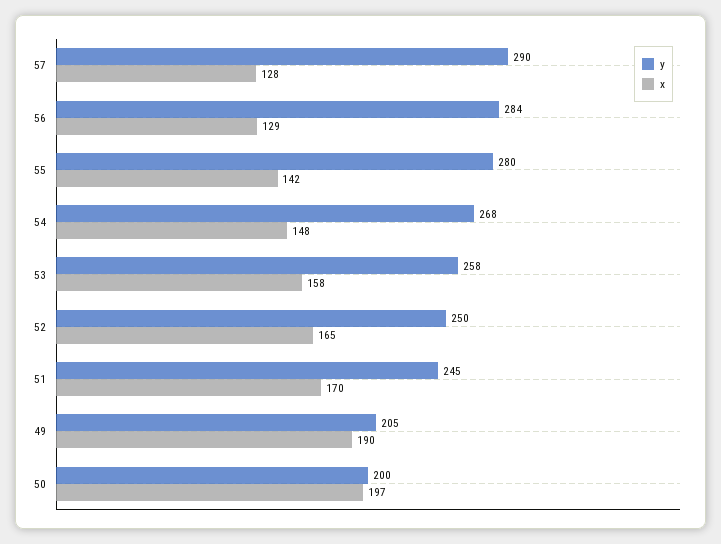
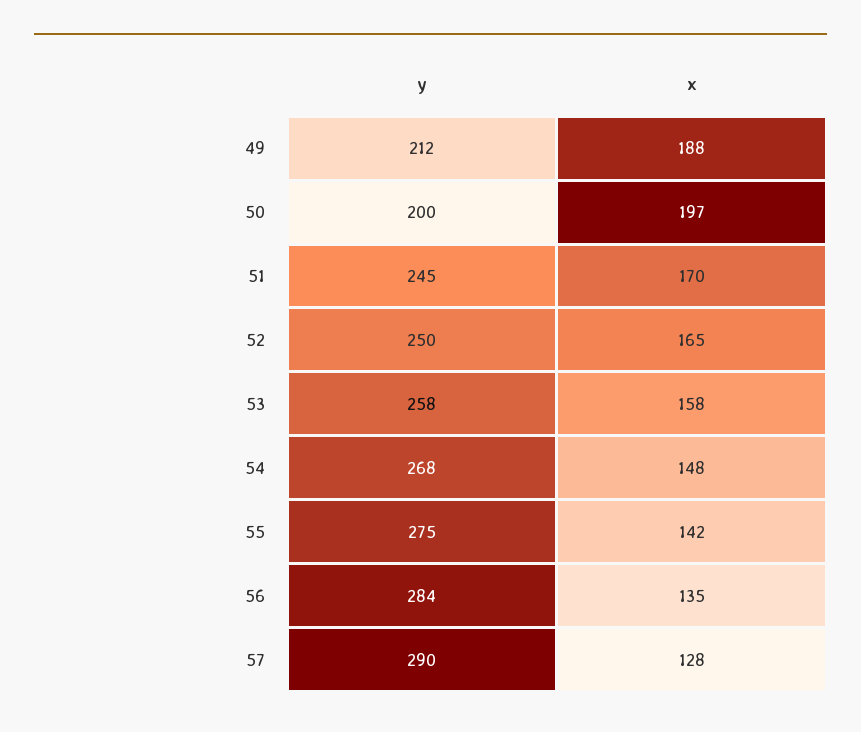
  {
    "y": {
      "57": 290,
      "56": 284,
-     "55": 280,
+     "55": 275,
      "54": 268,
      "53": 258,
      "52": 250,
      "51": 245,
-     "49": 205,
+     "49": 212,
      "50": 200
    },
    "x": {
      "57": 128,
-     "56": 129,
+     "56": 135,
      "55": 142,
      "54": 148,
      "53": 158,
      "52": 165,
      "51": 170,
-     "49": 190,
+     "49": 188,
      "50": 197
    }
  }

